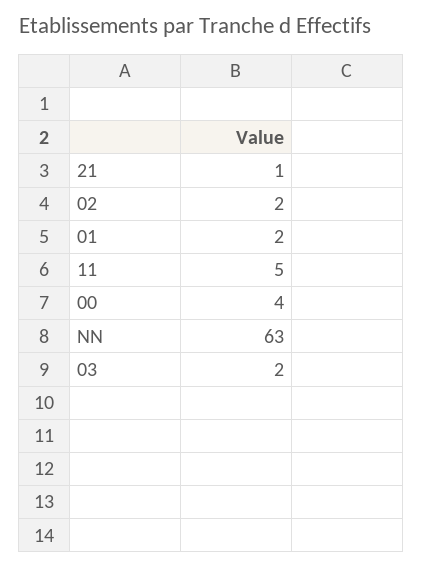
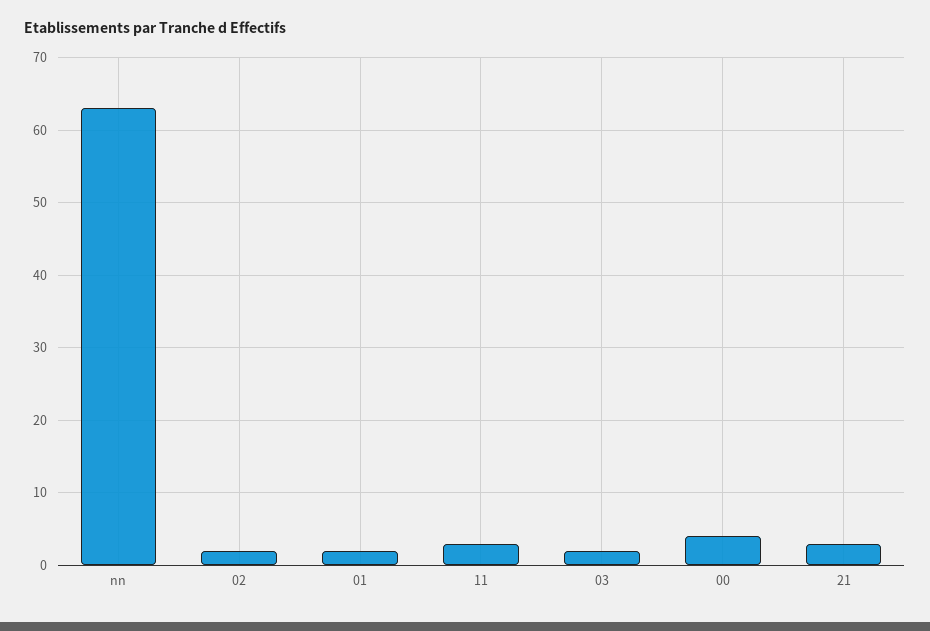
  {
-   "21": 1,
+   "21": 3,
    "02": 2,
    "01": 2,
-   "11": 5,
+   "11": 3,
    "00": 4,
    "NN": 63,
    "03": 2
  }

